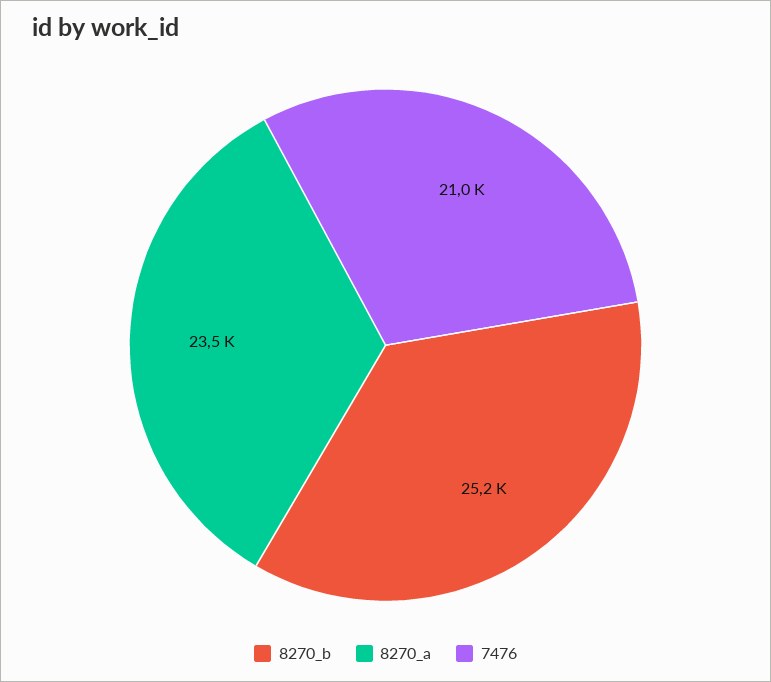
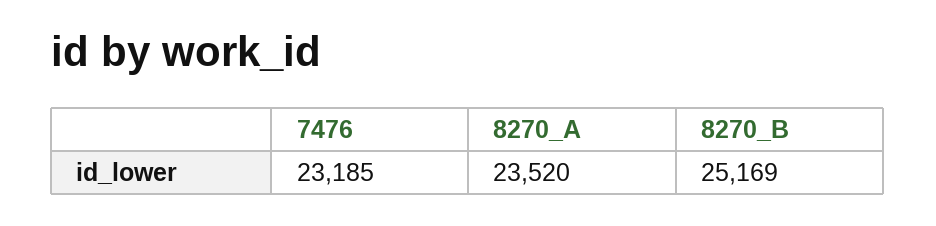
  {
    "8270_b": 25169,
    "8270_a": 23520,
-   "7476": 21000
+   "7476": 23185
  }

